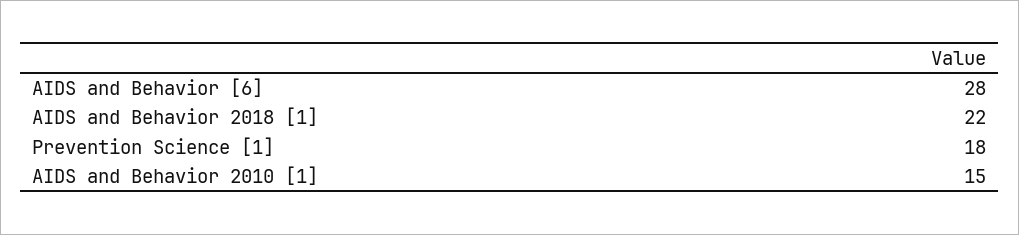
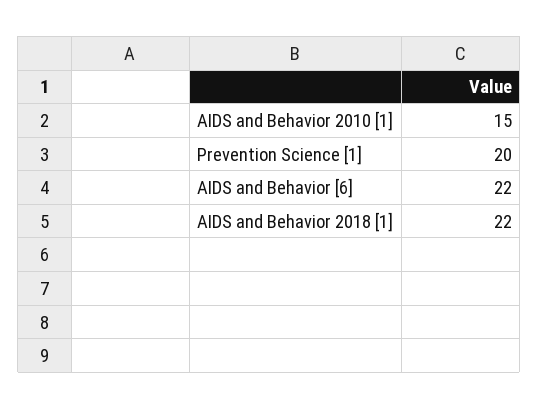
  {
-   "AIDS and Behavior [6]": 28,
+   "AIDS and Behavior [6]": 22,
    "AIDS and Behavior 2018 [1]": 22,
-   "Prevention Science [1]": 18,
+   "Prevention Science [1]": 20,
    "AIDS and Behavior 2010 [1]": 15
  }

